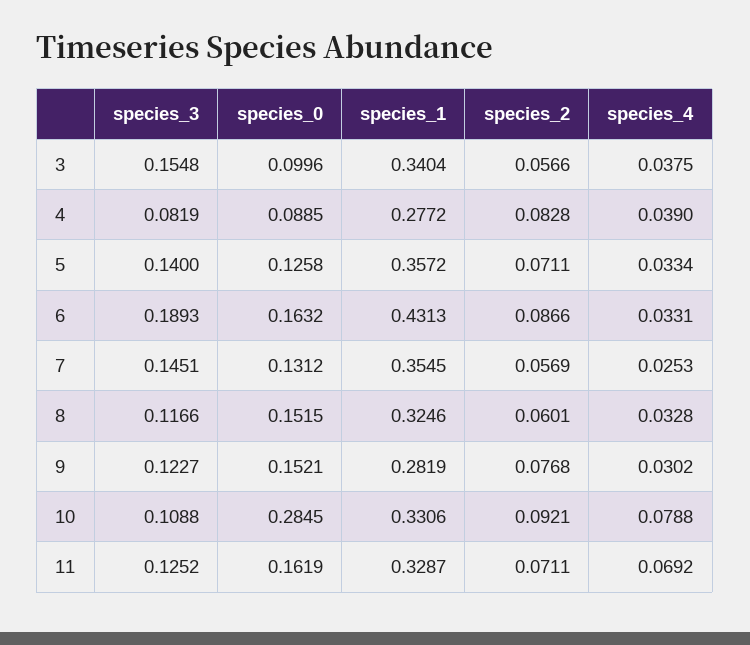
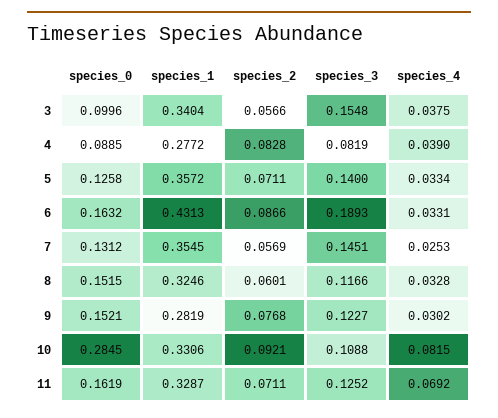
  {
    "species_3": {
      "3": 0.1548,
      "4": 0.0819,
      "5": 0.14,
      "6": 0.1893,
      "7": 0.1451,
      "8": 0.1166,
      "9": 0.1227,
      "10": 0.1088,
      "11": 0.1252
    },
    "species_0": {
      "3": 0.0996,
      "4": 0.0885,
      "5": 0.1258,
      "6": 0.1632,
      "7": 0.1312,
      "8": 0.1515,
      "9": 0.1521,
      "10": 0.2845,
      "11": 0.1619
    },
    "species_1": {
      "3": 0.3404,
      "4": 0.2772,
      "5": 0.3572,
      "6": 0.4313,
      "7": 0.3545,
      "8": 0.3246,
      "9": 0.2819,
      "10": 0.3306,
      "11": 0.3287
    },
    "species_2": {
      "3": 0.0566,
      "4": 0.0828,
      "5": 0.0711,
      "6": 0.0866,
      "7": 0.0569,
      "8": 0.0601,
      "9": 0.0768,
      "10": 0.0921,
      "11": 0.0711
    },
    "species_4": {
      "3": 0.0375,
      "4": 0.039,
      "5": 0.0334,
      "6": 0.0331,
      "7": 0.0253,
      "8": 0.0328,
      "9": 0.0302,
-     "10": 0.0788,
+     "10": 0.0815,
      "11": 0.0692
    }
  }

